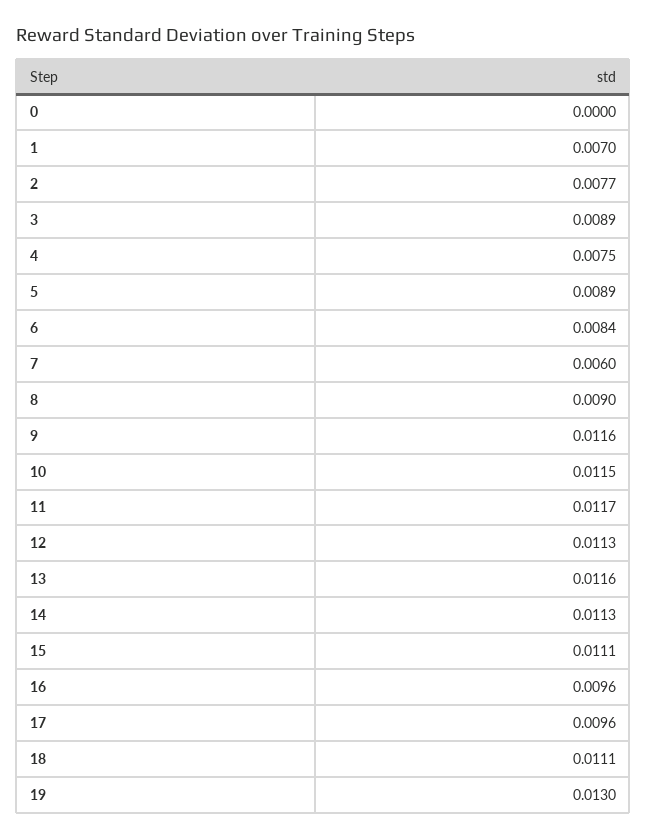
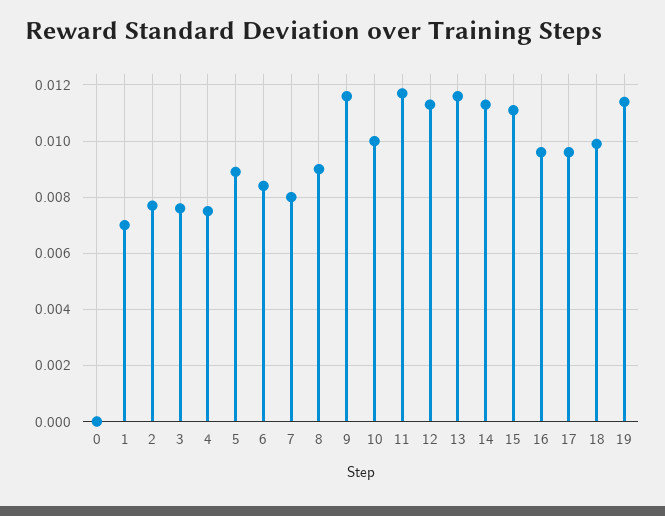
  {
    "0": 0,
    "1": 0.007,
    "2": 0.0077,
-   "3": 0.0089,
+   "3": 0.0075,
    "4": 0.0075,
    "5": 0.0089,
    "6": 0.0084,
-   "7": 0.006,
+   "7": 0.008,
    "8": 0.009,
    "9": 0.0116,
-   "10": 0.0115,
+   "10": 0.01,
    "11": 0.0117,
    "12": 0.0113,
    "13": 0.0116,
    "14": 0.0113,
    "15": 0.0111,
    "16": 0.0096,
    "17": 0.0096,
-   "18": 0.0111,
+   "18": 0.01,
-   "19": 0.013
+   "19": 0.0115
  }

